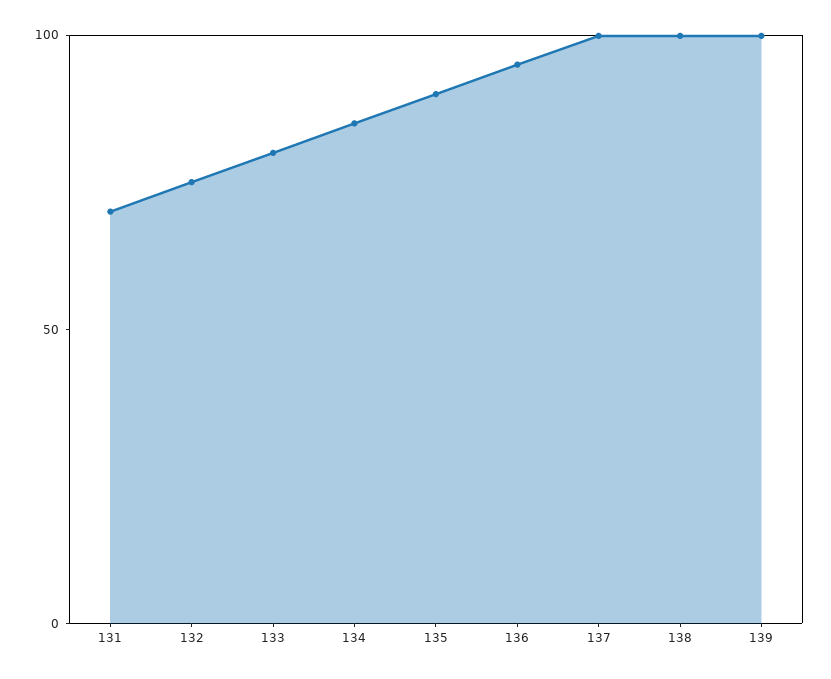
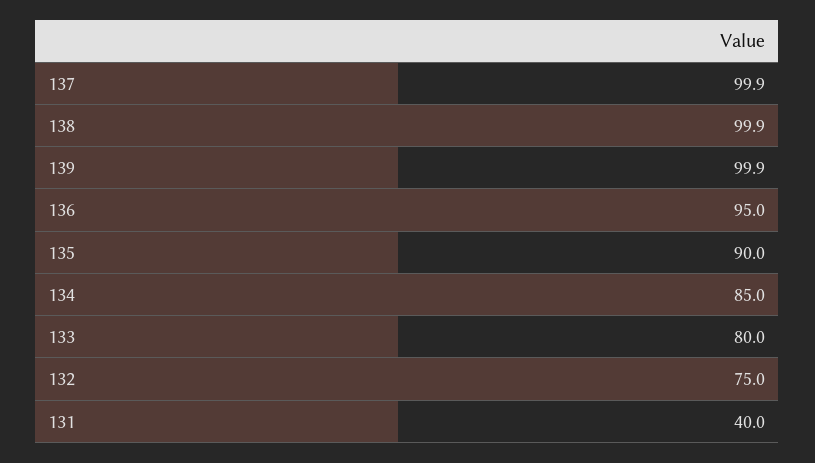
  {
-   "131": 70,
+   "131": 40,
    "132": 75,
    "133": 80,
    "134": 85,
    "135": 90,
    "136": 95,
    "137": 99.9,
    "138": 99.9,
    "139": 99.9
  }

